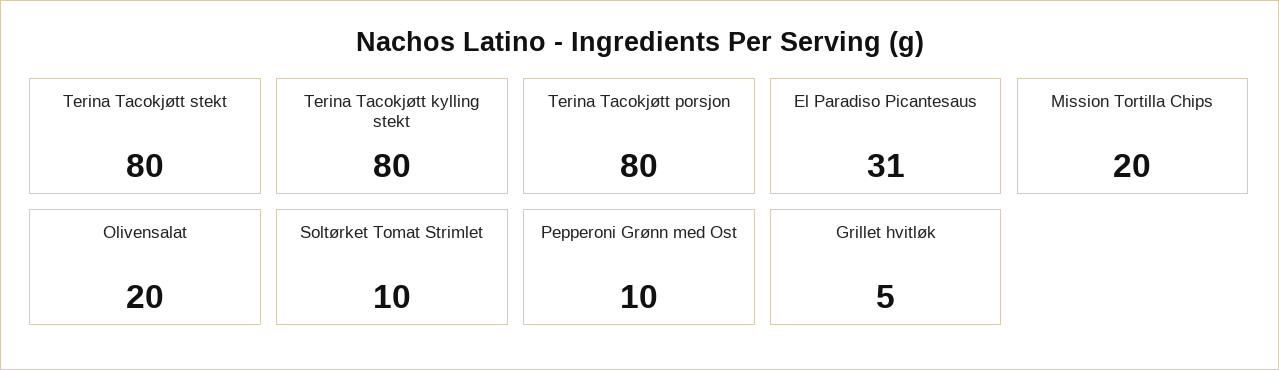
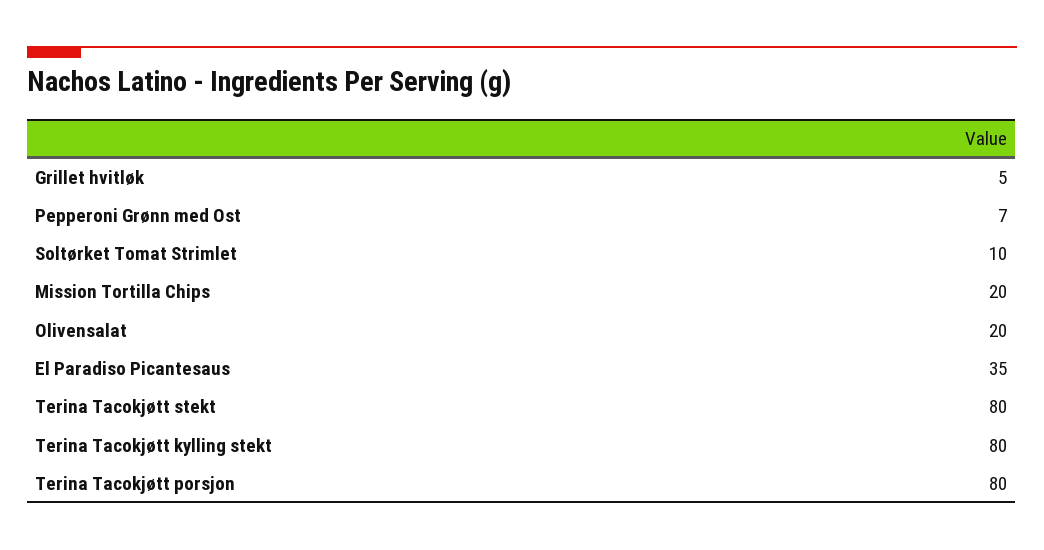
  {
    "Terina Tacokjøtt stekt": 80,
    "Terina Tacokjøtt kylling stekt": 80,
    "Terina Tacokjøtt porsjon": 80,
-   "El Paradiso Picantesaus": 31,
+   "El Paradiso Picantesaus": 35,
    "Mission Tortilla Chips": 20,
    "Olivensalat": 20,
    "Soltørket Tomat Strimlet": 10,
-   "Pepperoni Grønn med Ost": 10,
+   "Pepperoni Grønn med Ost": 7,
    "Grillet hvitløk": 5
  }

